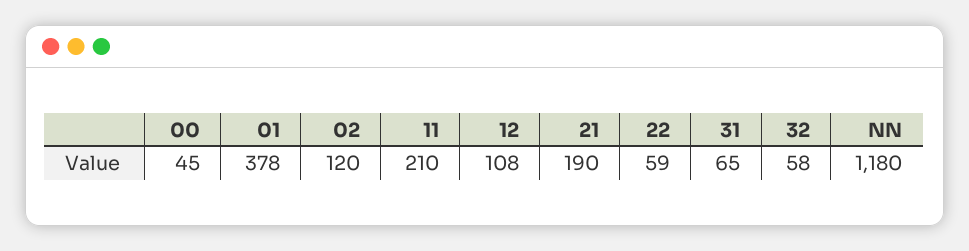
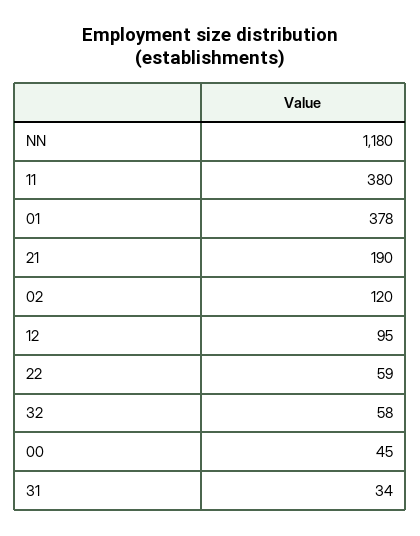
  {
    "00": 45,
    "01": 378,
    "02": 120,
-   "11": 210,
+   "11": 380,
-   "12": 108,
+   "12": 95,
    "21": 190,
    "22": 59,
-   "31": 65,
+   "31": 34,
    "32": 58,
    "NN": 1180
  }

